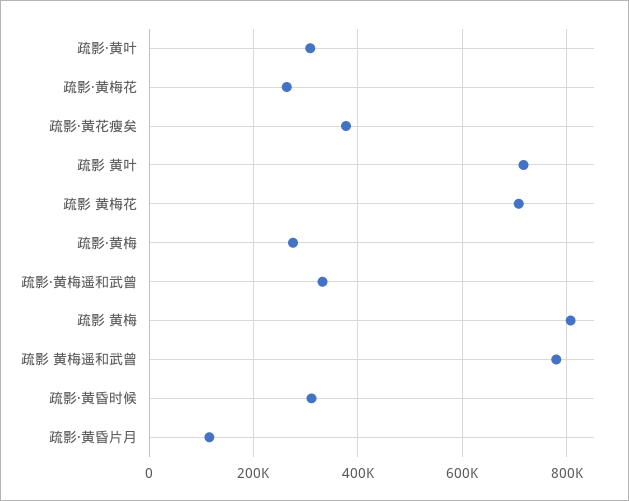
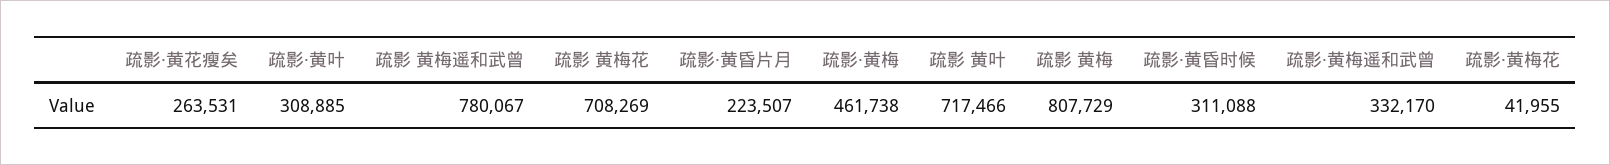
  {
    "疏影·黄叶": 308885,
-   "疏影·黄梅花": 260000,
+   "疏影·黄梅花": 41955,
-   "疏影·黄花瘦矣": 380000,
+   "疏影·黄花瘦矣": 263531,
    "疏影 黄叶": 717466,
    "疏影 黄梅花": 708269,
-   "疏影·黄梅": 280000,
+   "疏影·黄梅": 461738,
    "疏影·黄梅遥和武曾": 332170,
    "疏影 黄梅": 807729,
    "疏影 黄梅遥和武曾": 780067,
    "疏影·黄昏时候": 311088,
-   "疏影·黄昏片月": 120000
+   "疏影·黄昏片月": 223507
  }

